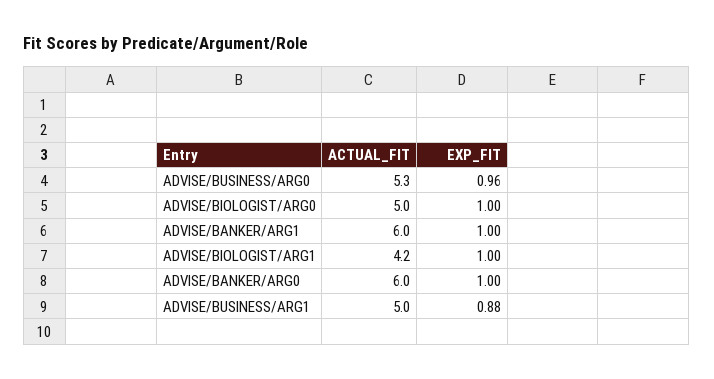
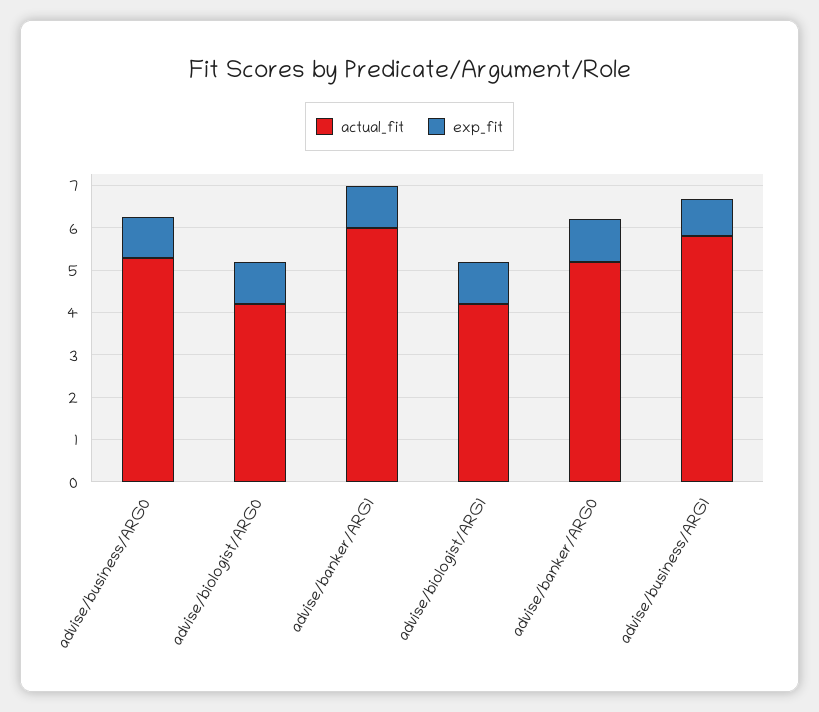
  {
    "ACTUAL_FIT": {
      "ADVISE/BUSINESS/ARG0": 5.3,
-     "ADVISE/BIOLOGIST/ARG0": 5,
+     "ADVISE/BIOLOGIST/ARG0": 4.2,
      "ADVISE/BANKER/ARG1": 6,
      "ADVISE/BIOLOGIST/ARG1": 4.2,
-     "ADVISE/BANKER/ARG0": 6,
+     "ADVISE/BANKER/ARG0": 5.2,
-     "ADVISE/BUSINESS/ARG1": 5
+     "ADVISE/BUSINESS/ARG1": 5.8
    },
    "EXP_FIT": {
      "ADVISE/BUSINESS/ARG0": 0.96,
      "ADVISE/BIOLOGIST/ARG0": 1,
      "ADVISE/BANKER/ARG1": 1,
      "ADVISE/BIOLOGIST/ARG1": 1,
      "ADVISE/BANKER/ARG0": 1,
      "ADVISE/BUSINESS/ARG1": 0.88
    }
  }

